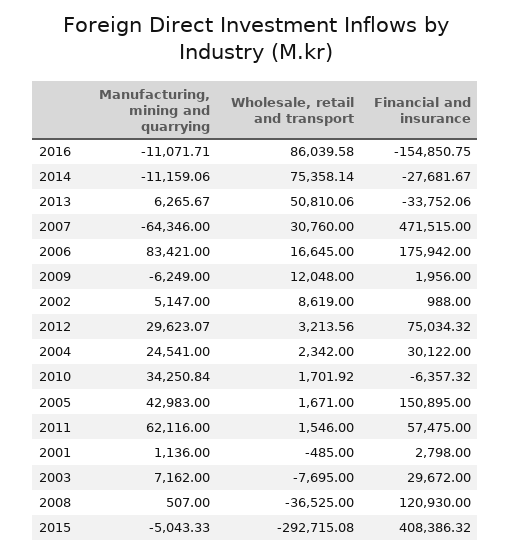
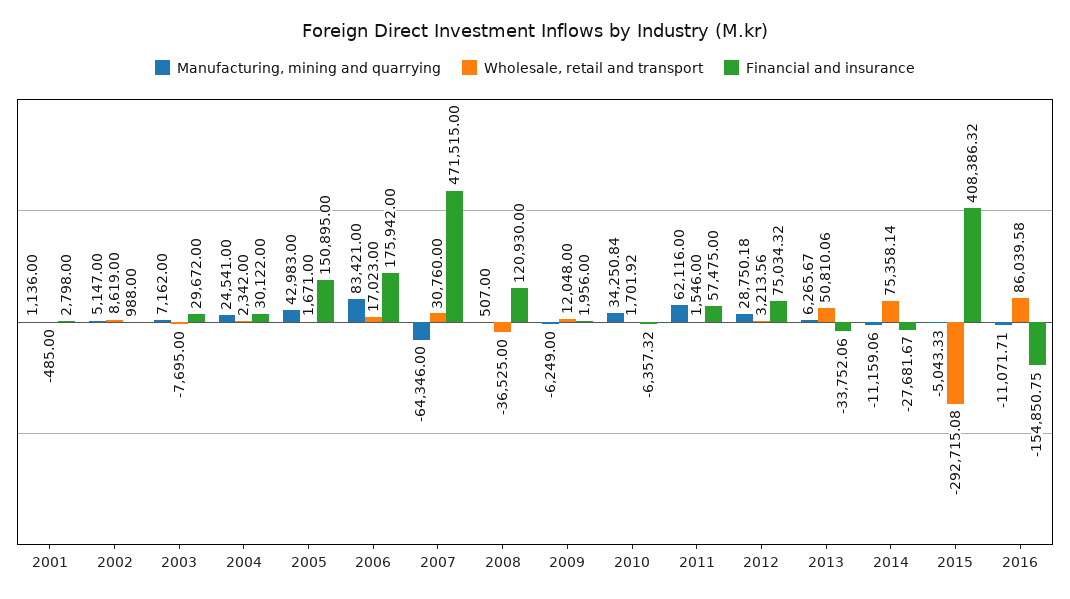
  {
    "Manufacturing, mining and quarrying": {
      "2016": -11071.71,
      "2014": -11159.06,
      "2013": 6265.67,
      "2007": -64346,
      "2006": 83421,
      "2009": -6249,
      "2002": 5147,
-     "2012": 29623.07,
+     "2012": 28750.18,
      "2004": 24541,
      "2010": 34250.84,
      "2005": 42983,
      "2011": 62116,
      "2001": 1136,
      "2003": 7162,
      "2008": 507,
      "2015": -5043.33
    },
    "Wholesale, retail and transport": {
      "2016": 86039.58,
      "2014": 75358.14,
      "2013": 50810.06,
      "2007": 30760,
-     "2006": 16645,
+     "2006": 17023,
      "2009": 12048,
      "2002": 8619,
      "2012": 3213.56,
      "2004": 2342,
      "2010": 1701.92,
      "2005": 1671,
      "2011": 1546,
      "2001": -485,
      "2003": -7695,
      "2008": -36525,
      "2015": -292715.08
    },
    "Financial and insurance": {
      "2016": -154850.75,
      "2014": -27681.67,
      "2013": -33752.06,
      "2007": 471515,
      "2006": 175942,
      "2009": 1956,
      "2002": 988,
      "2012": 75034.32,
      "2004": 30122,
      "2010": -6357.32,
      "2005": 150895,
      "2011": 57475,
      "2001": 2798,
      "2003": 29672,
      "2008": 120930,
      "2015": 408386.32
    }
  }

